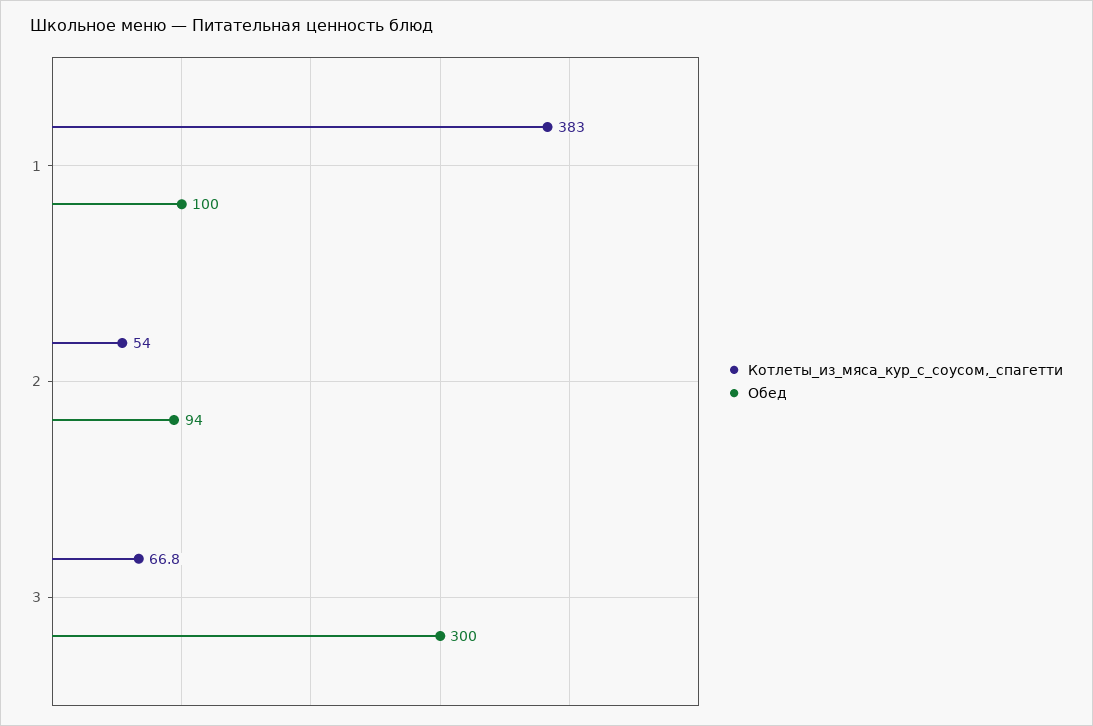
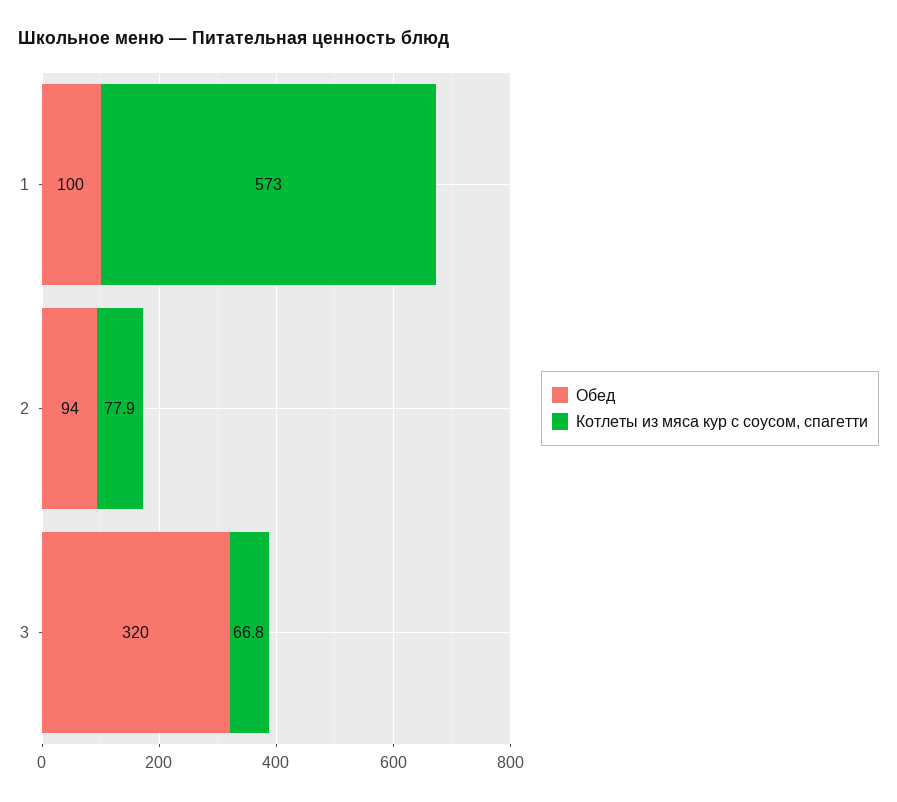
  {
    "Котлеты_из_мяса_кур_с_соусом,_спагетти": {
-     "1": 383,
+     "1": 573,
-     "2": 54,
+     "2": 77.9,
      "3": 66.8
    },
    "Обед": {
      "1": 100,
      "2": 94,
-     "3": 300
+     "3": 320
    }
  }

